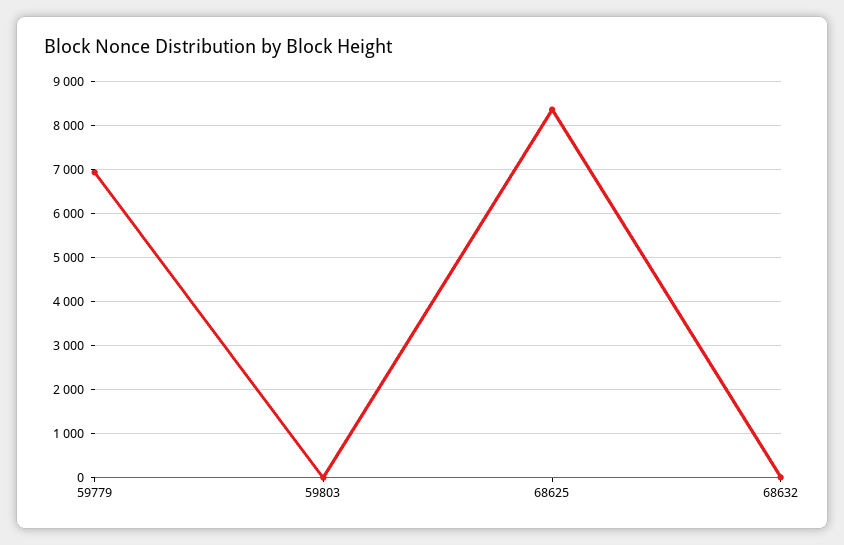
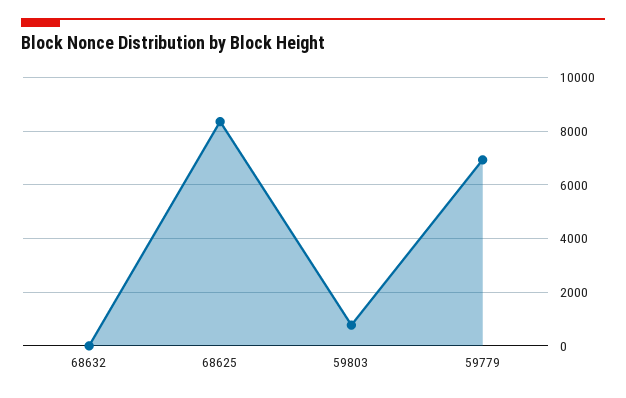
  {
    "59779": 7000,
-   "59803": 0,
+   "59803": 750,
    "68625": 8400,
    "68632": 0
  }

